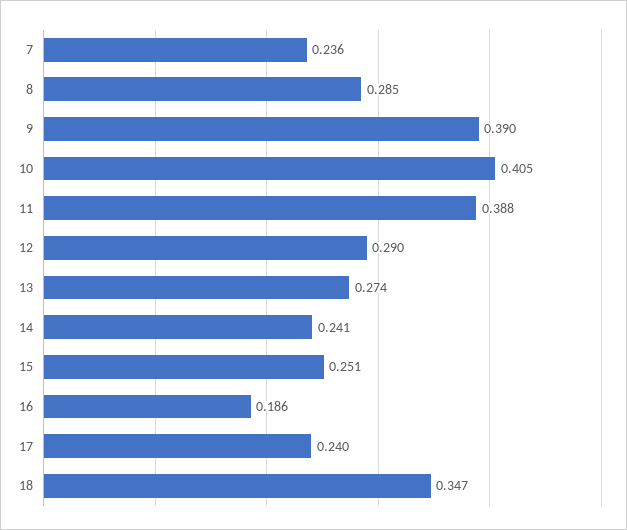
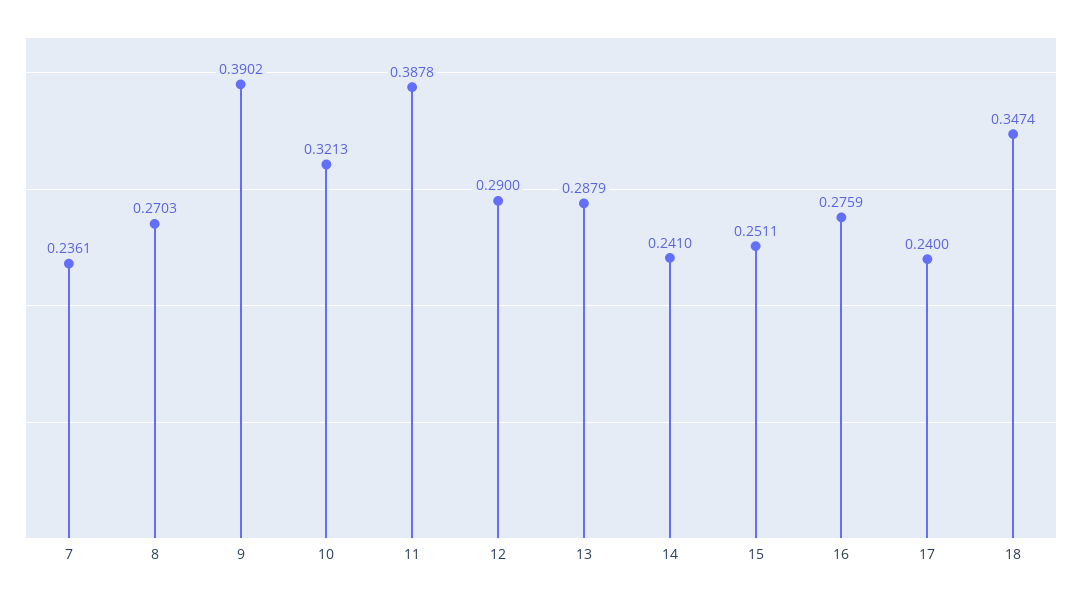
  {
    "7": 0.2361,
-   "8": 0.285,
+   "8": 0.2703,
    "9": 0.3902,
-   "10": 0.405,
+   "10": 0.3213,
    "11": 0.3878,
    "12": 0.29,
-   "13": 0.274,
+   "13": 0.2879,
    "14": 0.241,
    "15": 0.2511,
-   "16": 0.186,
+   "16": 0.2759,
    "17": 0.24,
    "18": 0.3474
  }

